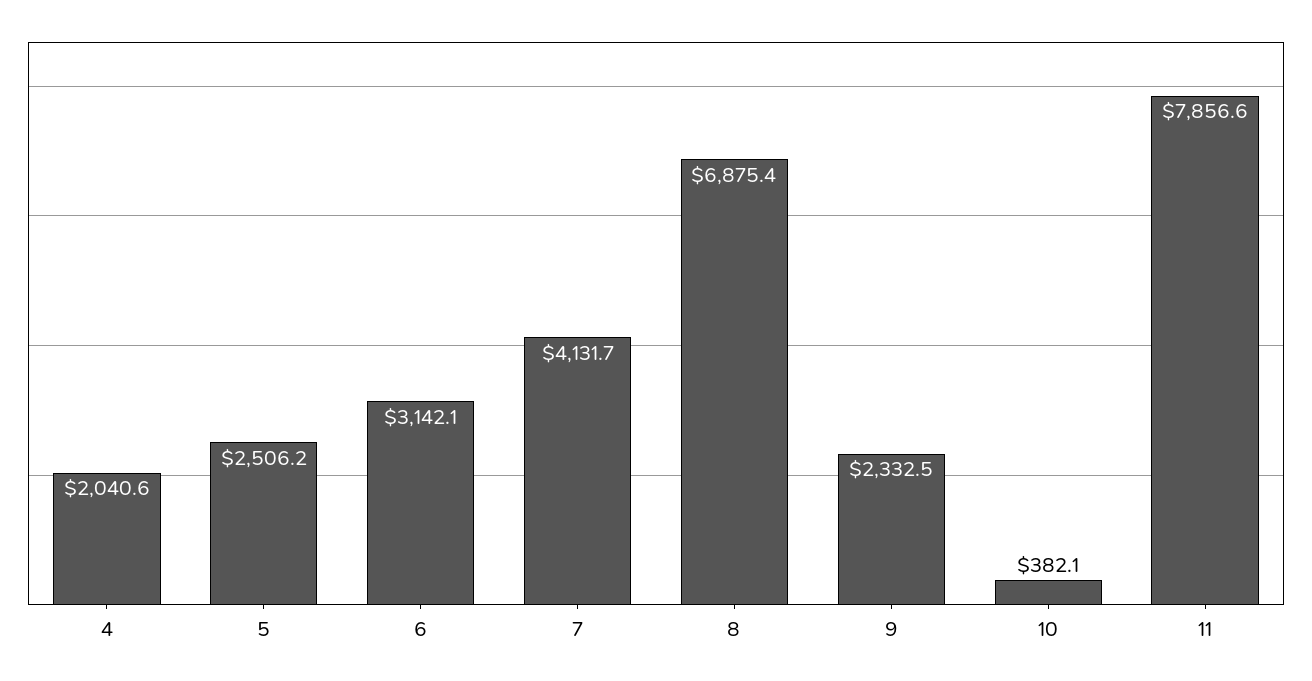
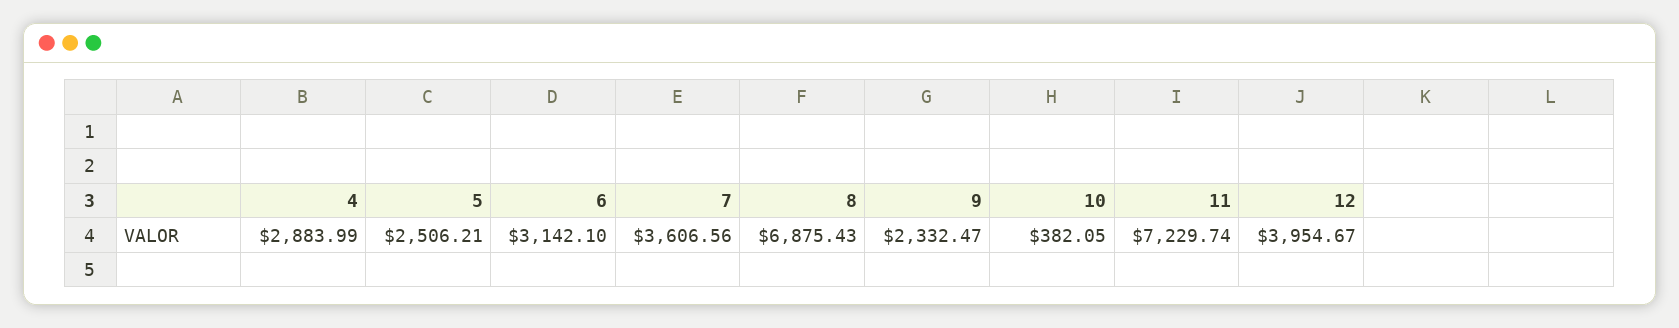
  {
-   "4": 2040.6,
+   "4": 2883.99,
    "5": 2506.21,
    "6": 3142.1,
-   "7": 4131.7,
+   "7": 3606.56,
    "8": 6875.43,
    "9": 2332.47,
    "10": 382.05,
-   "11": 7856.6
+   "11": 7229.74,
+   "12": 3954.67
  }

